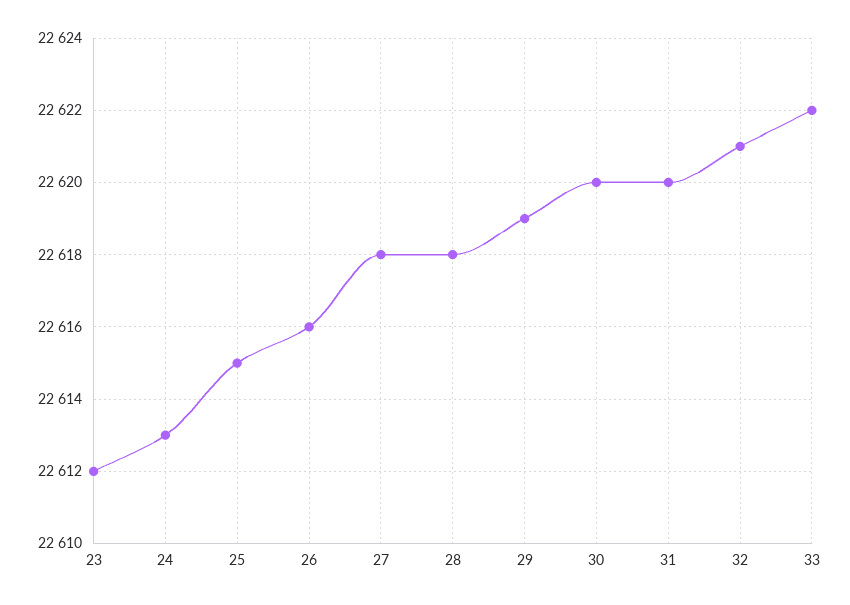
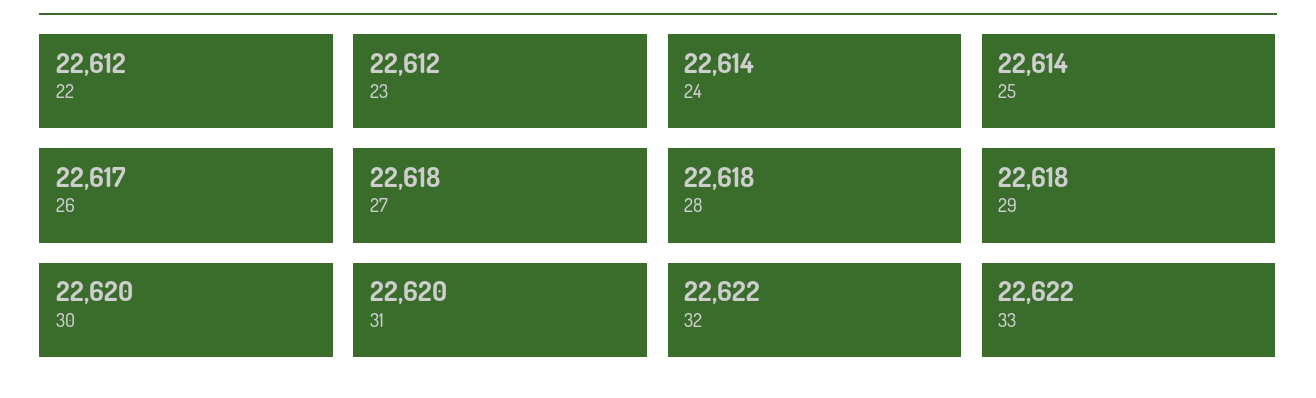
  {
    "23": 22612,
-   "24": 22613,
+   "24": 22614,
-   "25": 22615,
+   "25": 22614,
-   "26": 22616,
+   "26": 22617,
    "27": 22618,
    "28": 22618,
-   "29": 22619,
+   "29": 22618,
    "30": 22620,
    "31": 22620,
-   "32": 22621,
+   "32": 22622,
-   "33": 22622
+   "33": 22622,
+   "22": 22612
  }

